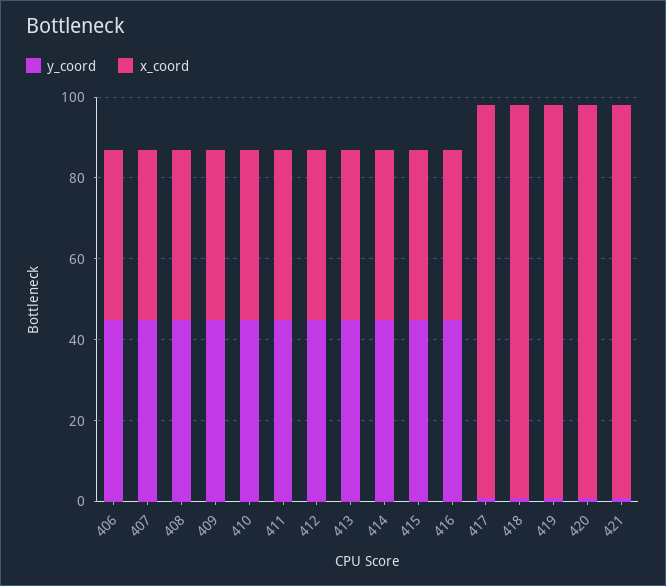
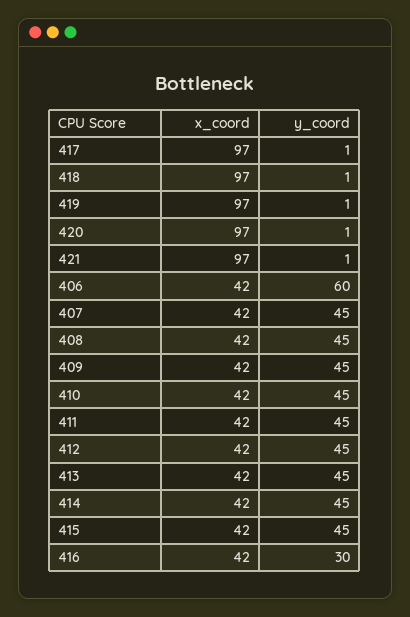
  {
    "y_coord": {
-     "406": 45,
+     "406": 60,
      "407": 45,
      "408": 45,
      "409": 45,
      "410": 45,
      "411": 45,
      "412": 45,
      "413": 45,
      "414": 45,
      "415": 45,
-     "416": 45,
+     "416": 30,
      "417": 1,
      "418": 1,
      "419": 1,
      "420": 1,
      "421": 1
    },
    "x_coord": {
      "406": 42,
      "407": 42,
      "408": 42,
      "409": 42,
      "410": 42,
      "411": 42,
      "412": 42,
      "413": 42,
      "414": 42,
      "415": 42,
      "416": 42,
      "417": 97,
      "418": 97,
      "419": 97,
      "420": 97,
      "421": 97
    }
  }

